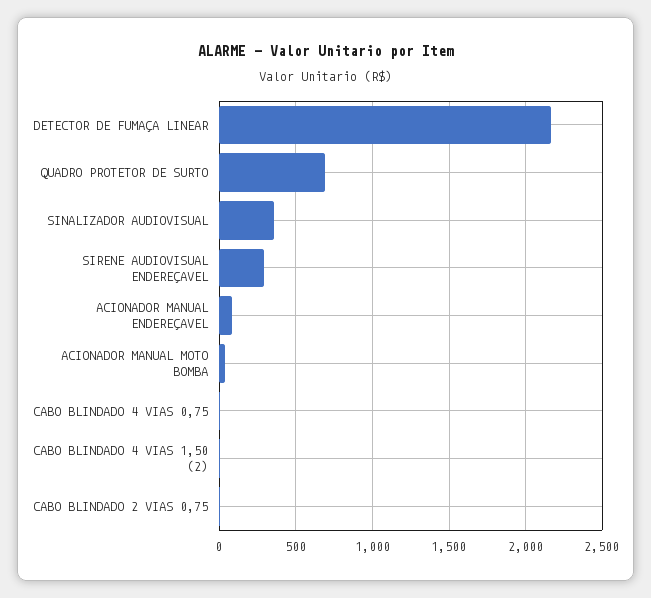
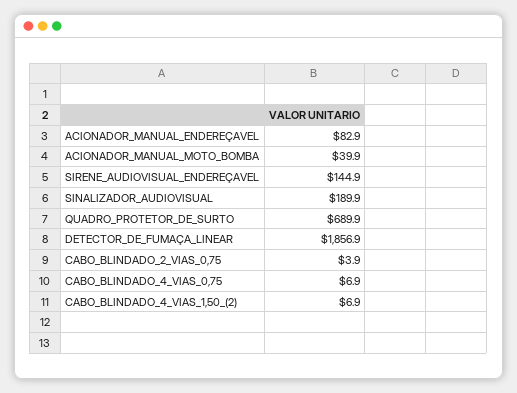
  {
-   "DETECTOR DE FUMAÇA LINEAR": 2150,
+   "DETECTOR DE FUMAÇA LINEAR": 1856.9,
    "QUADRO PROTETOR DE SURTO": 689.9,
-   "SINALIZADOR AUDIOVISUAL": 350,
+   "SINALIZADOR AUDIOVISUAL": 189.9,
-   "SIRENE AUDIOVISUAL ENDEREÇAVEL": 300,
+   "SIRENE AUDIOVISUAL ENDEREÇAVEL": 144.9,
    "ACIONADOR MANUAL ENDEREÇAVEL": 82.9,
    "ACIONADOR MANUAL MOTO BOMBA": 39.9,
    "CABO BLINDADO 4 VIAS 0,75": 6.9,
    "CABO BLINDADO 4 VIAS 1,50 (2)": 6.9,
    "CABO BLINDADO 2 VIAS 0,75": 3.9
  }

